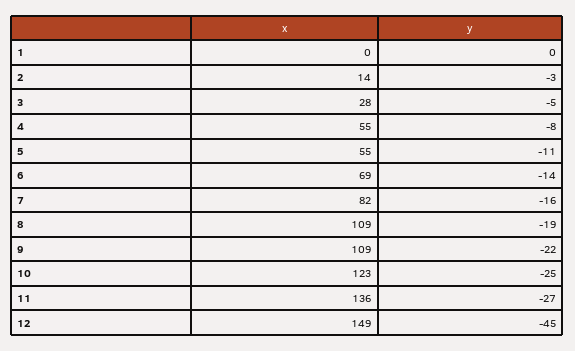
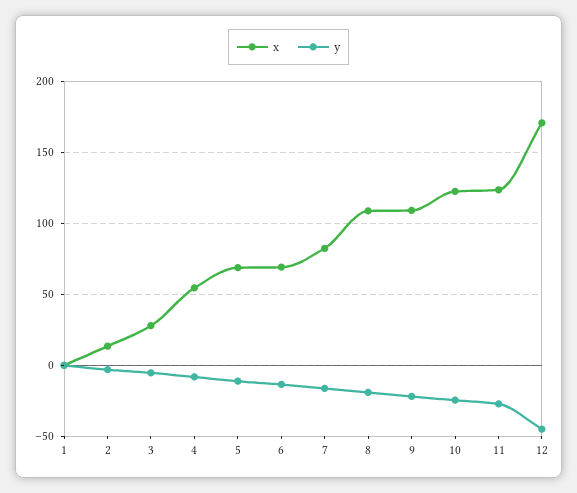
  {
    "x": {
      "1": 0,
      "2": 14,
      "3": 28,
      "4": 55,
-     "5": 55,
+     "5": 70,
      "6": 69,
      "7": 82,
      "8": 109,
      "9": 109,
      "10": 123,
-     "11": 136,
+     "11": 125,
-     "12": 149
+     "12": 170
    },
    "y": {
      "1": 0,
      "2": -3,
      "3": -5,
      "4": -8,
      "5": -11,
      "6": -14,
      "7": -16,
      "8": -19,
      "9": -22,
      "10": -25,
      "11": -27,
      "12": -45
    }
  }

